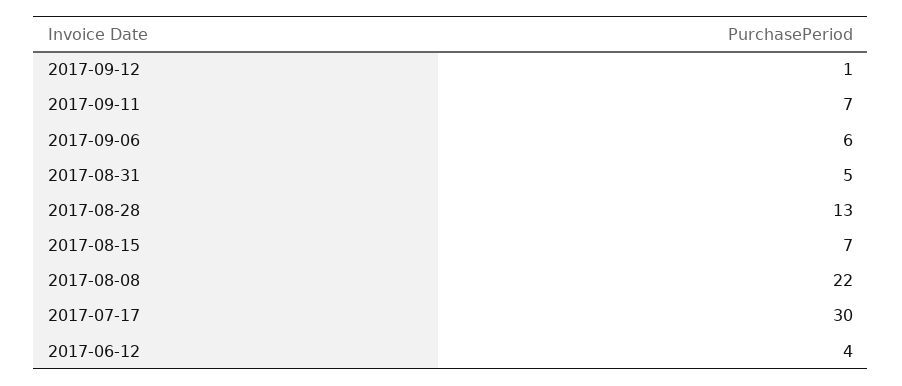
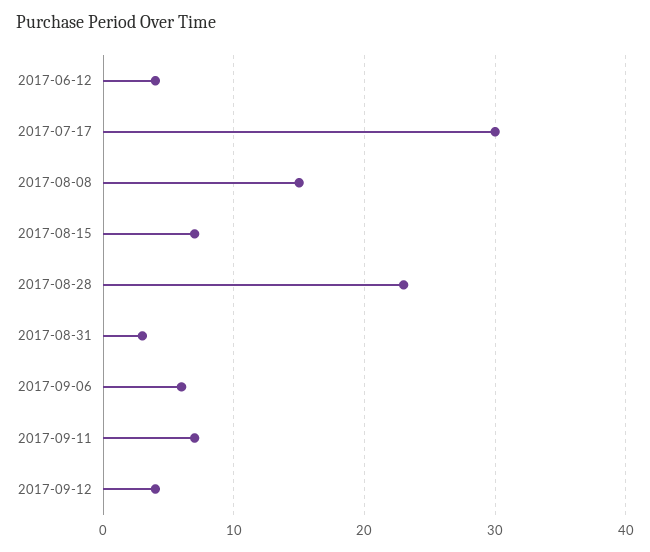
  {
-   "2017-09-12": 1,
+   "2017-09-12": 4,
    "2017-09-11": 7,
    "2017-09-06": 6,
-   "2017-08-31": 5,
+   "2017-08-31": 3,
-   "2017-08-28": 13,
+   "2017-08-28": 23,
    "2017-08-15": 7,
-   "2017-08-08": 22,
+   "2017-08-08": 15,
    "2017-07-17": 30,
    "2017-06-12": 4
  }

